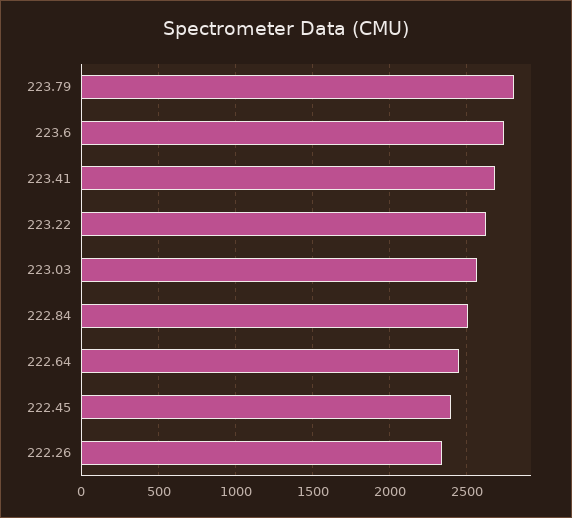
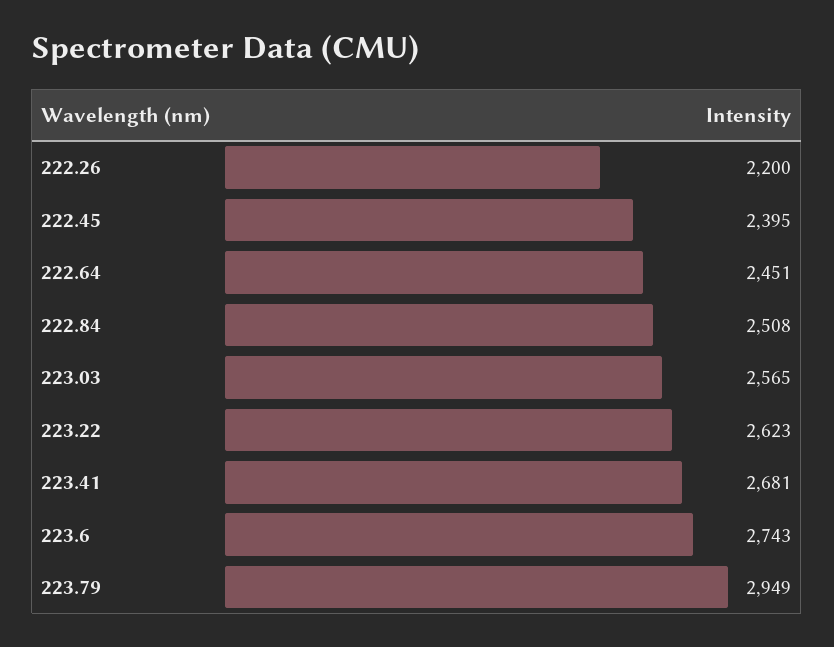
  {
-   "223.79": 2800,
+   "223.79": 2949,
    "223.6": 2743,
    "223.41": 2681,
    "223.22": 2623,
    "223.03": 2565,
    "222.84": 2508,
    "222.64": 2451,
    "222.45": 2395,
-   "222.26": 2350
+   "222.26": 2200
  }

